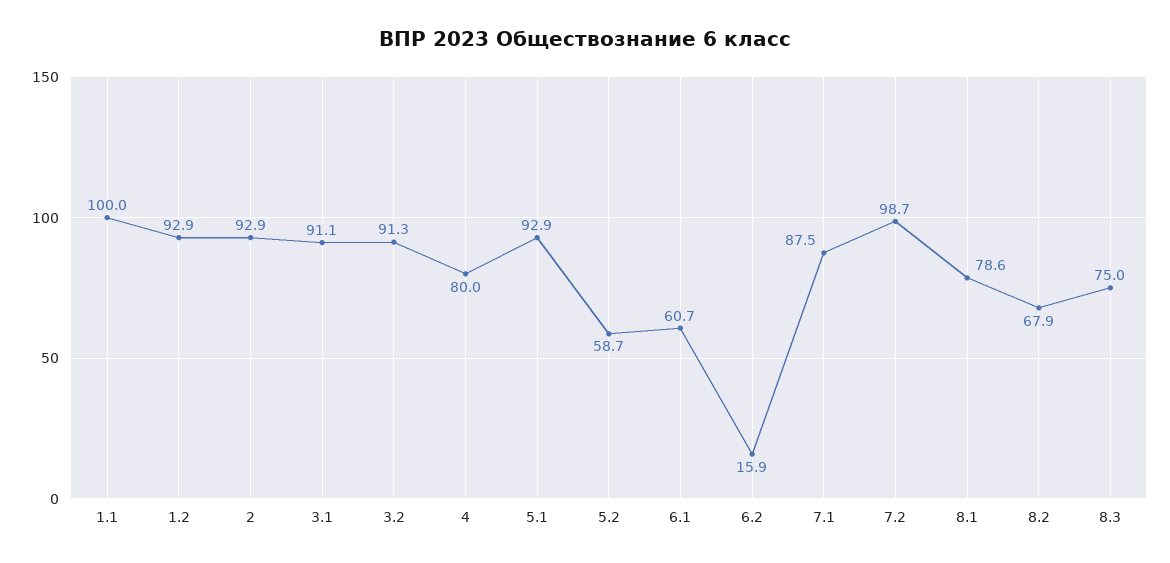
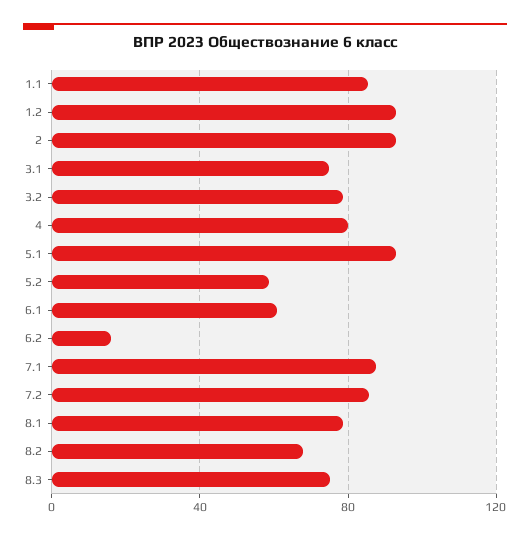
  {
-   "1.1": 100,
+   "1.1": 85,
    "1.2": 92.9,
    "2": 92.9,
-   "3.1": 91.1,
+   "3.1": 75,
-   "3.2": 91.3,
+   "3.2": 80,
    "4": 80,
    "5.1": 92.9,
    "5.2": 58.7,
    "6.1": 60.7,
    "6.2": 15.9,
    "7.1": 87.5,
-   "7.2": 98.7,
+   "7.2": 85,
    "8.1": 78.6,
    "8.2": 67.9,
    "8.3": 75
  }

